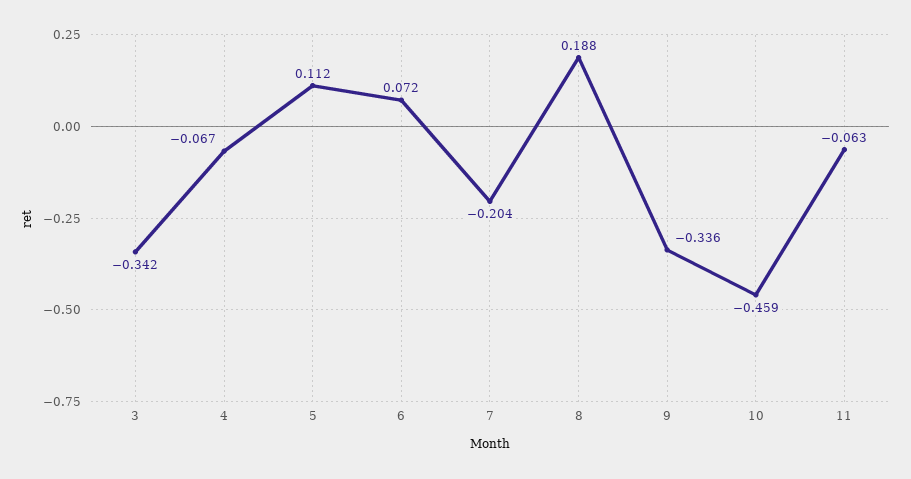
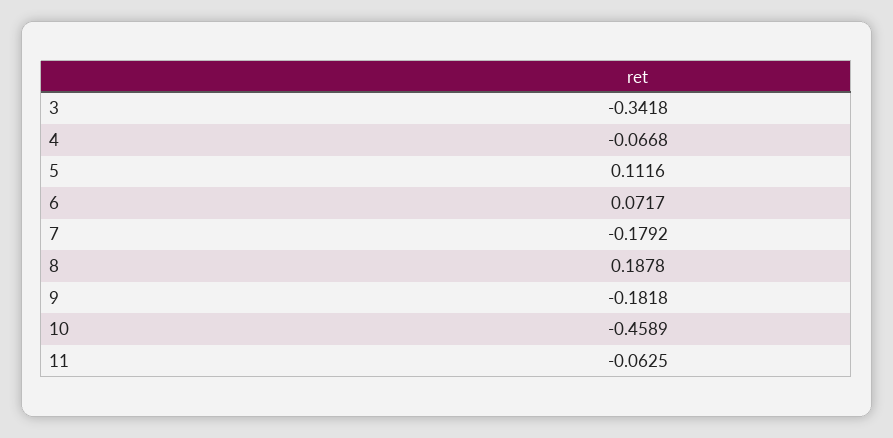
  {
    "3": -0.3418,
    "4": -0.0668,
    "5": 0.1116,
    "6": 0.0717,
-   "7": -0.204,
+   "7": -0.1792,
    "8": 0.1878,
-   "9": -0.336,
+   "9": -0.1818,
    "10": -0.4589,
    "11": -0.0625
  }

